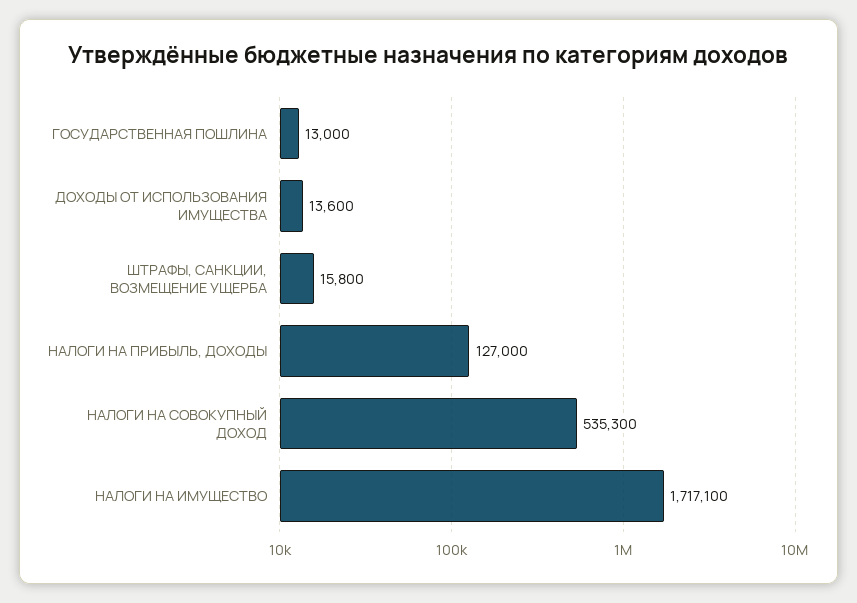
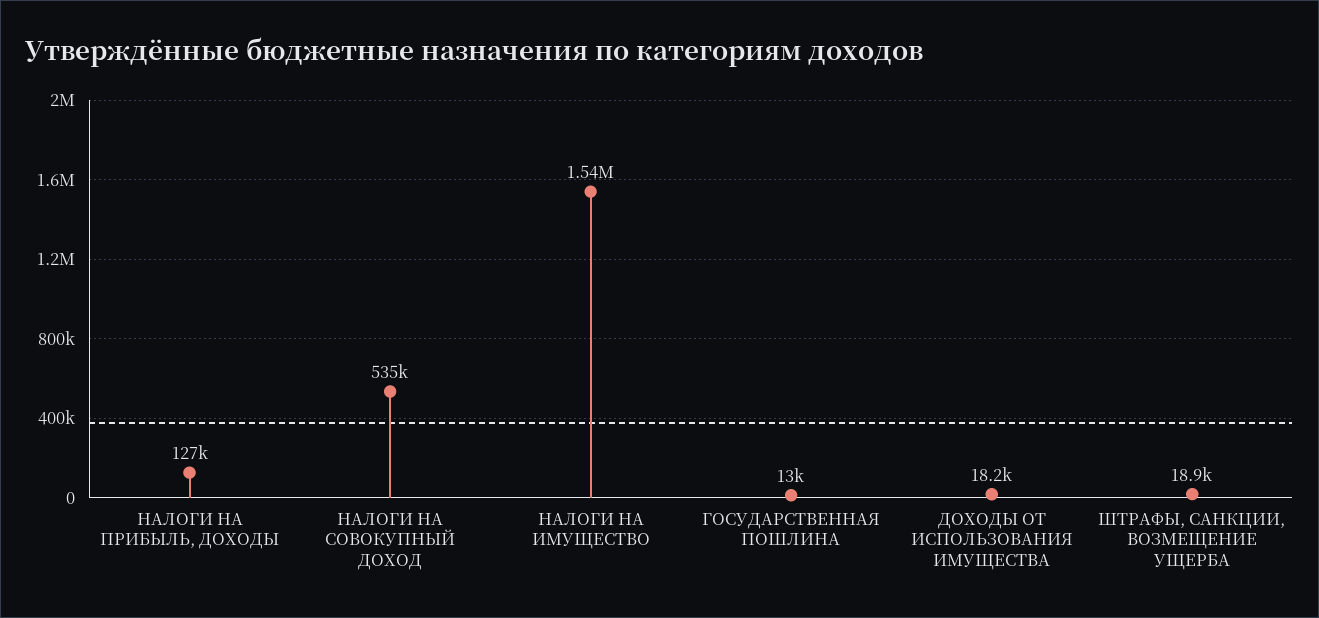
  {
    "ГОСУДАРСТВЕННАЯ ПОШЛИНА": 13000,
-   "ДОХОДЫ ОТ ИСПОЛЬЗОВАНИЯ ИМУЩЕСТВА": 13600,
+   "ДОХОДЫ ОТ ИСПОЛЬЗОВАНИЯ ИМУЩЕСТВА": 18200,
-   "ШТРАФЫ, САНКЦИИ, ВОЗМЕЩЕНИЕ УЩЕРБА": 15800,
+   "ШТРАФЫ, САНКЦИИ, ВОЗМЕЩЕНИЕ УЩЕРБА": 18900,
    "НАЛОГИ НА ПРИБЫЛЬ, ДОХОДЫ": 127000,
    "НАЛОГИ НА СОВОКУПНЫЙ ДОХОД": 535300,
-   "НАЛОГИ НА ИМУЩЕСТВО": 1717100
+   "НАЛОГИ НА ИМУЩЕСТВО": 1540000
  }

